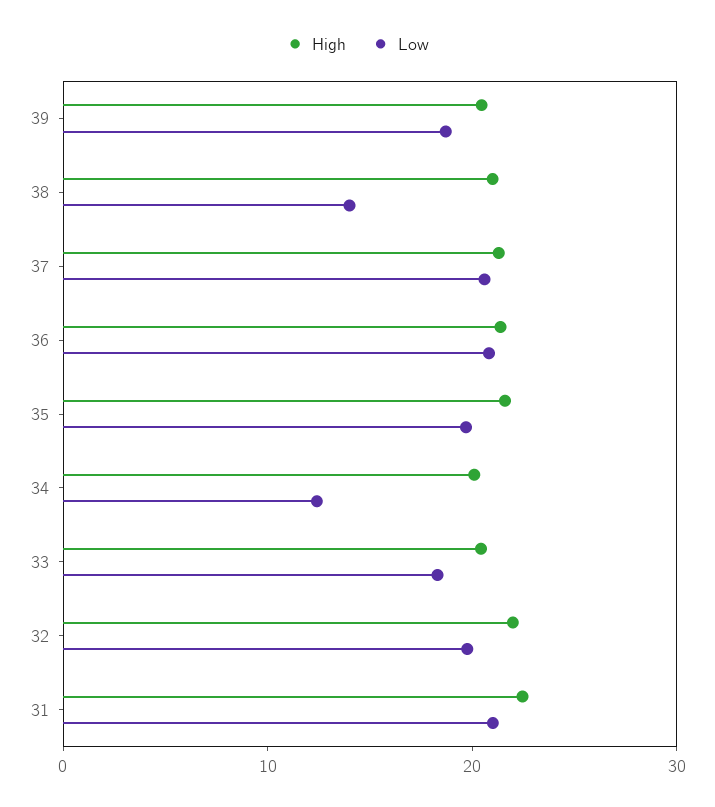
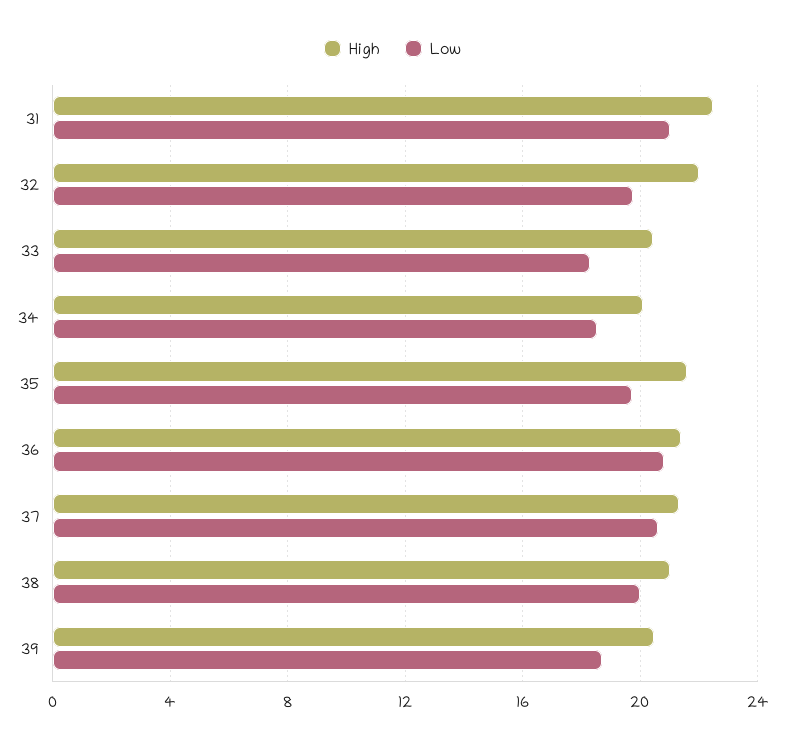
  {
    "High": {
      "39": 20.5,
      "38": 21,
      "37": 21.5,
      "36": 21.5,
      "35": 21.5,
      "34": 20,
      "33": 20.5,
      "32": 22,
      "31": 22.5
    },
    "Low": {
      "39": 18.5,
-     "38": 14,
+     "38": 20,
      "37": 20.5,
      "36": 21,
      "35": 19.5,
-     "34": 12,
+     "34": 18.5,
      "33": 18.5,
      "32": 20,
      "31": 21
    }
  }

